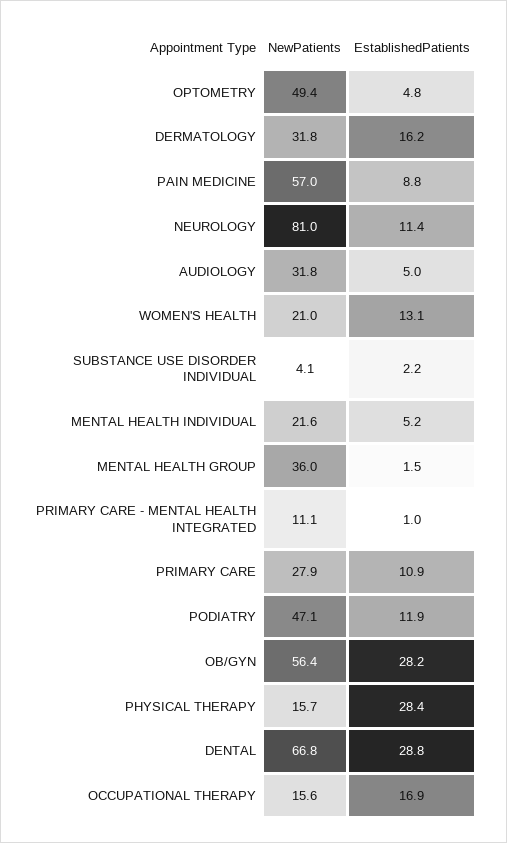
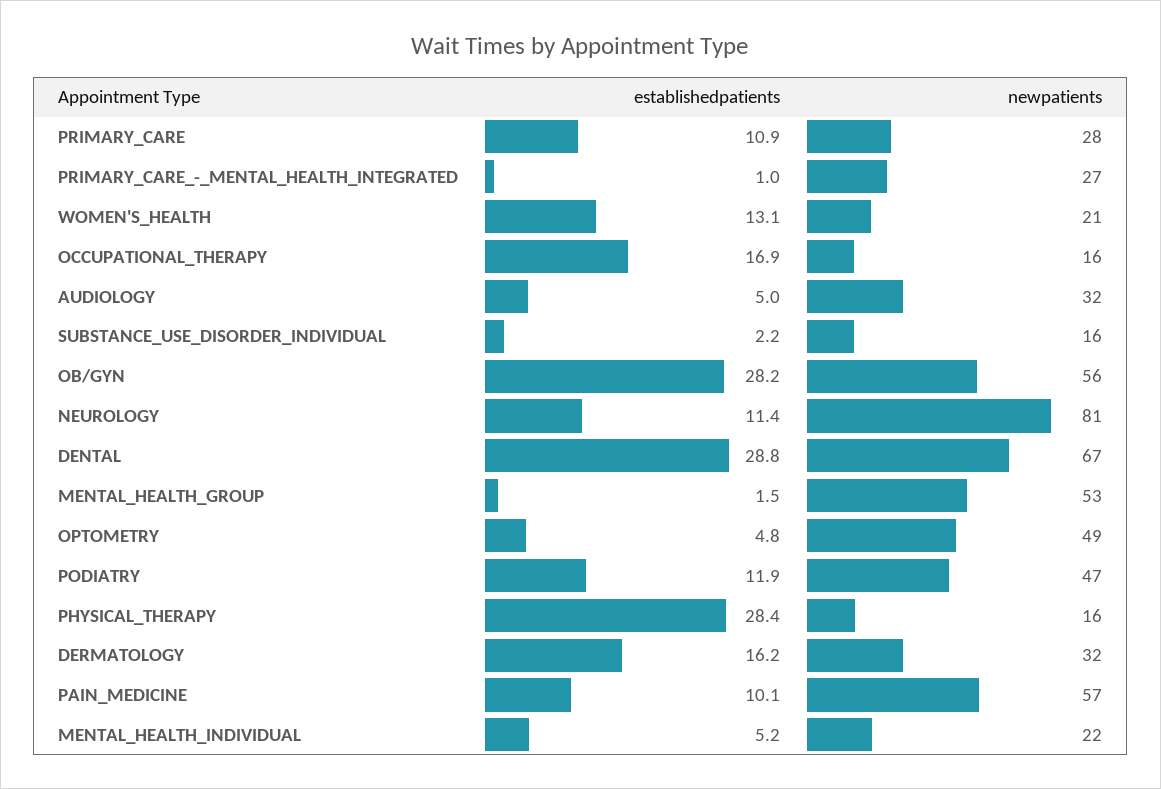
  {
    "NewPatients": {
      "OPTOMETRY": 49.4,
      "DERMATOLOGY": 31.8,
      "PAIN MEDICINE": 57,
      "NEUROLOGY": 81,
      "AUDIOLOGY": 31.8,
      "WOMEN'S HEALTH": 21,
-     "SUBSTANCE USE DISORDER INDIVIDUAL": 4.1,
+     "SUBSTANCE USE DISORDER INDIVIDUAL": 16,
      "MENTAL HEALTH INDIVIDUAL": 21.6,
-     "MENTAL HEALTH GROUP": 36,
+     "MENTAL HEALTH GROUP": 53,
-     "PRIMARY CARE - MENTAL HEALTH INTEGRATED": 11.1,
+     "PRIMARY CARE - MENTAL HEALTH INTEGRATED": 27,
      "PRIMARY CARE": 27.9,
      "PODIATRY": 47.1,
      "OB/GYN": 56.4,
      "PHYSICAL THERAPY": 15.7,
      "DENTAL": 66.8,
      "OCCUPATIONAL THERAPY": 15.6
    },
    "EstablishedPatients": {
      "OPTOMETRY": 4.8,
      "DERMATOLOGY": 16.2,
-     "PAIN MEDICINE": 8.8,
+     "PAIN MEDICINE": 10.1,
      "NEUROLOGY": 11.4,
      "AUDIOLOGY": 5,
      "WOMEN'S HEALTH": 13.1,
      "SUBSTANCE USE DISORDER INDIVIDUAL": 2.2,
      "MENTAL HEALTH INDIVIDUAL": 5.2,
      "MENTAL HEALTH GROUP": 1.5,
      "PRIMARY CARE - MENTAL HEALTH INTEGRATED": 1,
      "PRIMARY CARE": 10.9,
      "PODIATRY": 11.9,
      "OB/GYN": 28.2,
      "PHYSICAL THERAPY": 28.4,
      "DENTAL": 28.8,
      "OCCUPATIONAL THERAPY": 16.9
    }
  }

